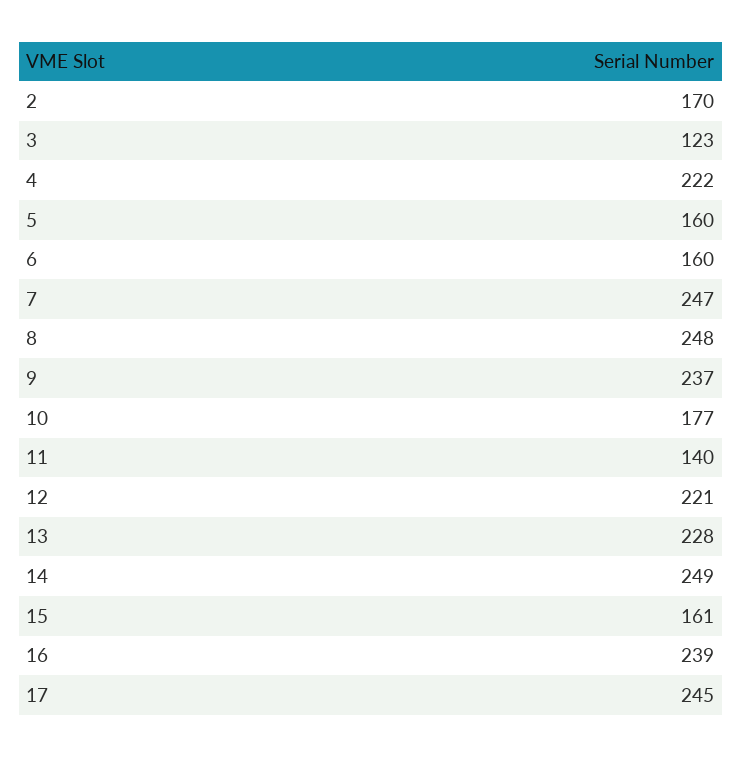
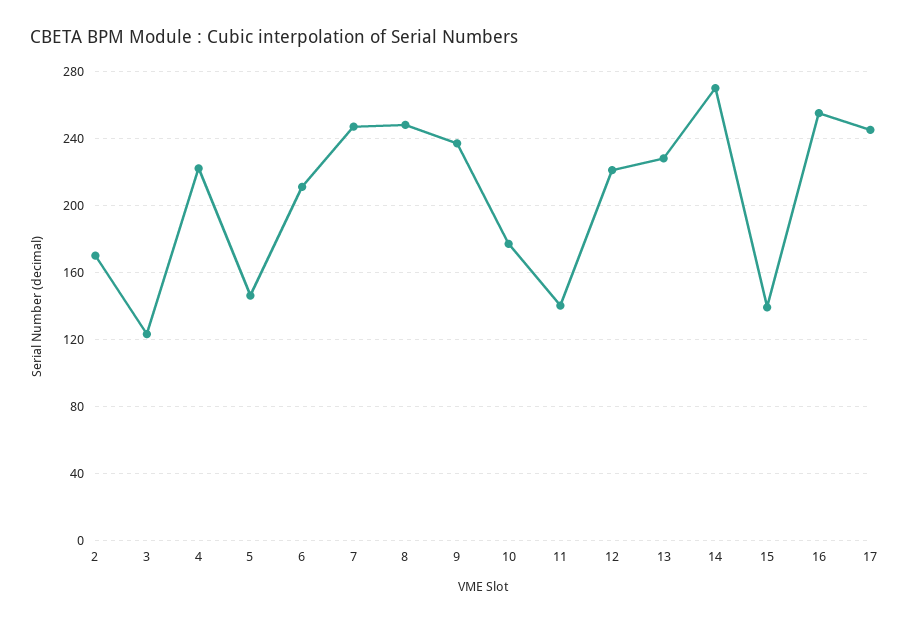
  {
    "2": 170,
    "3": 123,
    "4": 222,
-   "5": 160,
+   "5": 145,
-   "6": 160,
+   "6": 210,
    "7": 247,
    "8": 248,
    "9": 237,
    "10": 177,
    "11": 140,
    "12": 221,
    "13": 228,
-   "14": 249,
+   "14": 270,
-   "15": 161,
+   "15": 140,
-   "16": 239,
+   "16": 255,
    "17": 245
  }

